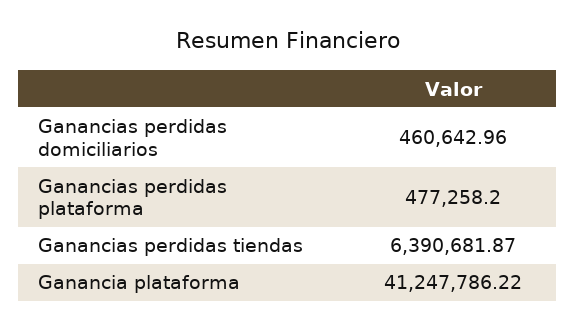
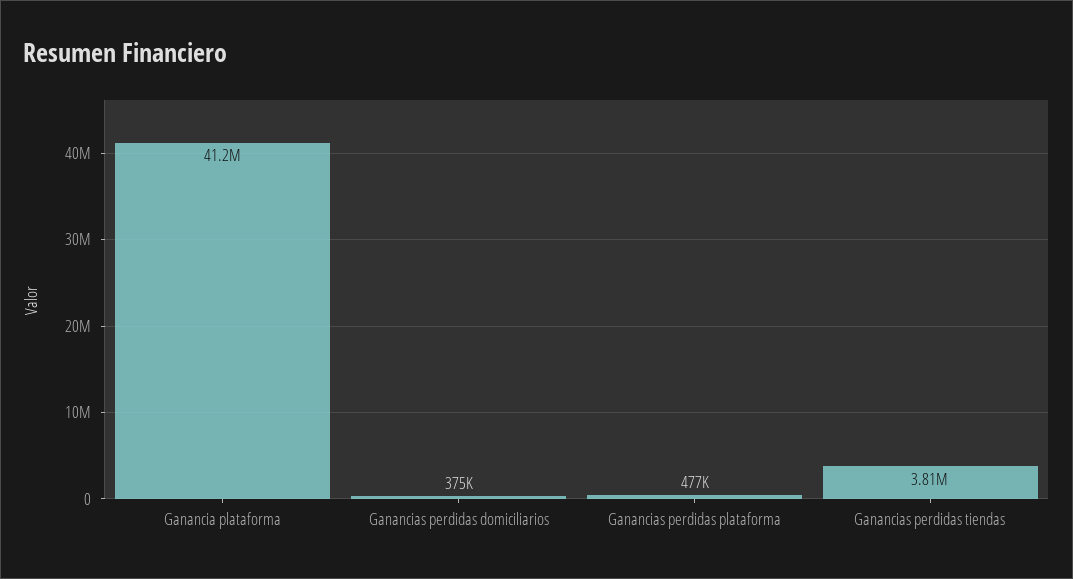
  {
-   "Ganancias perdidas domiciliarios": 460642.96,
+   "Ganancias perdidas domiciliarios": 375000,
    "Ganancias perdidas plataforma": 477258.2,
-   "Ganancias perdidas tiendas": 6390681.87,
+   "Ganancias perdidas tiendas": 3810000,
    "Ganancia plataforma": 41247786.22
  }

